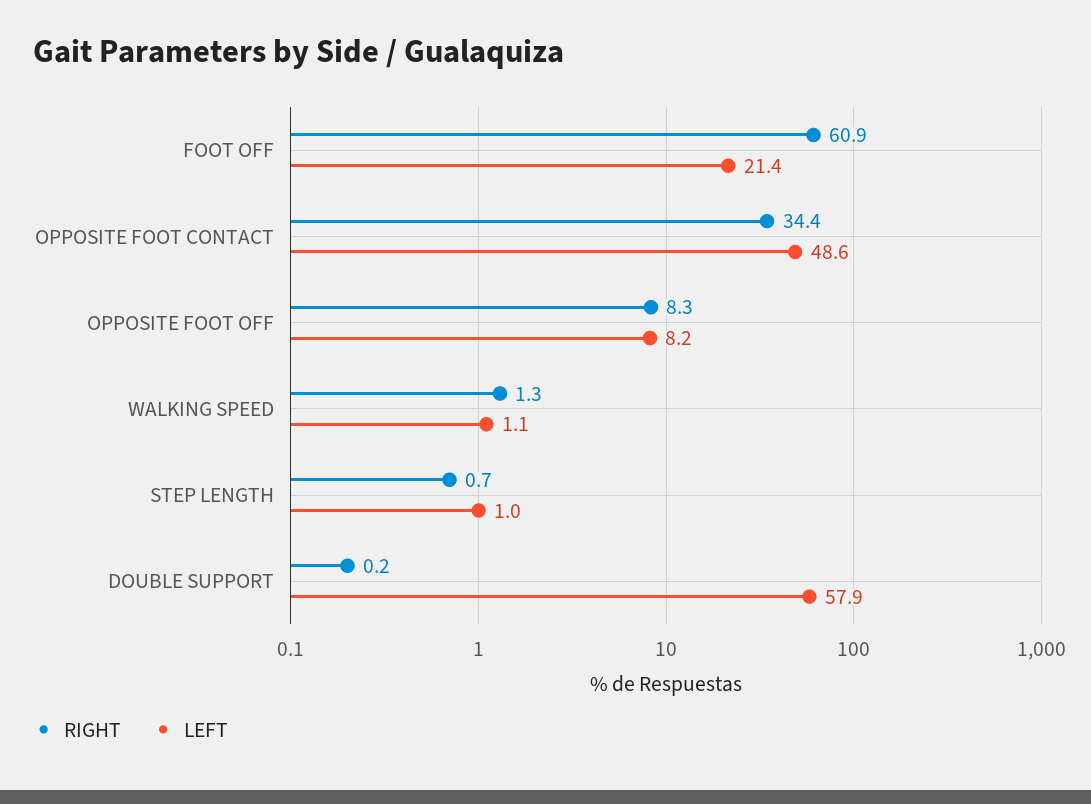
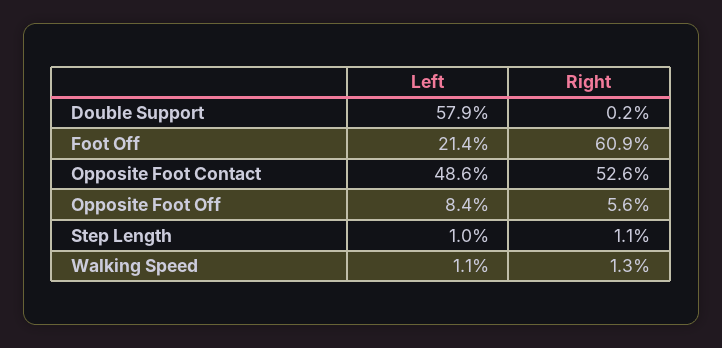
  {
    "RIGHT": {
      "FOOT OFF": 60.9,
-     "OPPOSITE FOOT CONTACT": 34.4,
+     "OPPOSITE FOOT CONTACT": 52.6,
-     "OPPOSITE FOOT OFF": 8.3,
+     "OPPOSITE FOOT OFF": 5.6,
      "WALKING SPEED": 1.3,
-     "STEP LENGTH": 0.7,
+     "STEP LENGTH": 1.1,
      "DOUBLE SUPPORT": 0.2
    },
    "LEFT": {
      "FOOT OFF": 21.4,
      "OPPOSITE FOOT CONTACT": 48.6,
-     "OPPOSITE FOOT OFF": 8.2,
+     "OPPOSITE FOOT OFF": 8.4,
      "WALKING SPEED": 1.1,
      "STEP LENGTH": 1,
      "DOUBLE SUPPORT": 57.9
    }
  }

